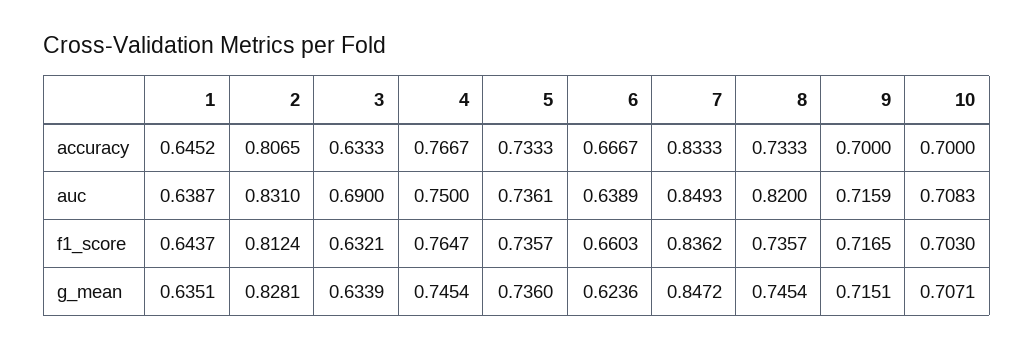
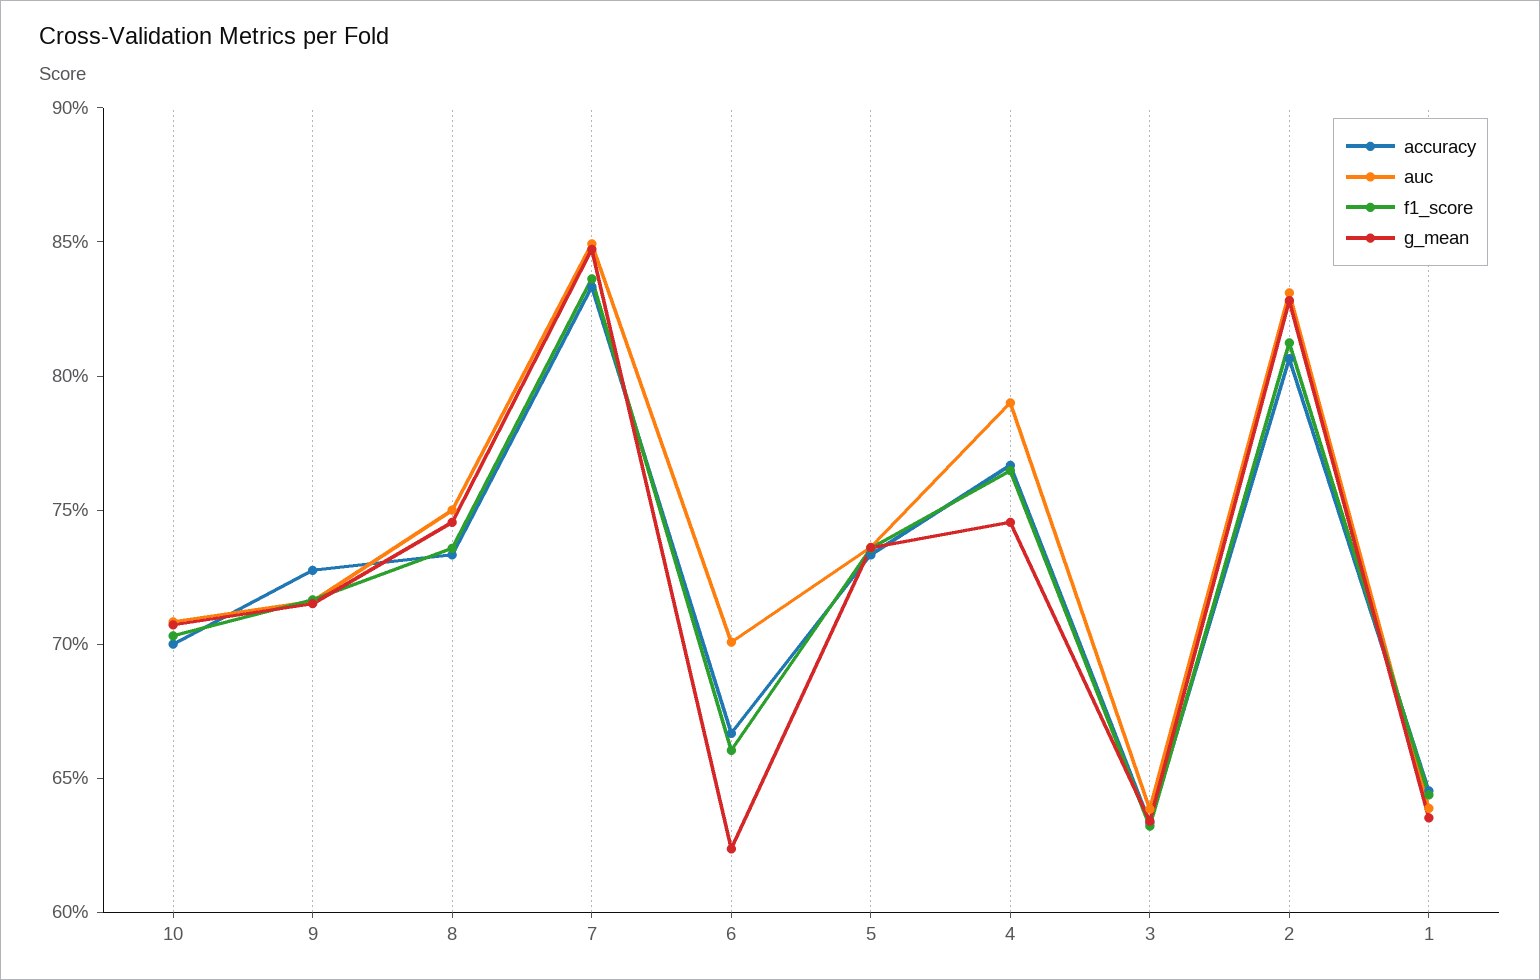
  {
    "accuracy": {
      "1": 0.6452,
      "2": 0.8065,
      "3": 0.6333,
      "4": 0.7667,
      "5": 0.7333,
      "6": 0.6667,
      "7": 0.8333,
      "8": 0.7333,
-     "9": 0.7,
+     "9": 0.73,
      "10": 0.7
    },
    "auc": {
      "1": 0.6387,
      "2": 0.831,
-     "3": 0.69,
+     "3": 0.64,
-     "4": 0.75,
+     "4": 0.79,
      "5": 0.7361,
-     "6": 0.6389,
+     "6": 0.7,
      "7": 0.8493,
-     "8": 0.82,
+     "8": 0.75,
      "9": 0.7159,
      "10": 0.7083
    },
    "f1_score": {
      "1": 0.6437,
      "2": 0.8124,
      "3": 0.6321,
      "4": 0.7647,
      "5": 0.7357,
      "6": 0.6603,
      "7": 0.8362,
      "8": 0.7357,
      "9": 0.7165,
      "10": 0.703
    },
    "g_mean": {
      "1": 0.6351,
      "2": 0.8281,
      "3": 0.6339,
      "4": 0.7454,
      "5": 0.736,
      "6": 0.6236,
      "7": 0.8472,
      "8": 0.7454,
      "9": 0.7151,
      "10": 0.7071
    }
  }

